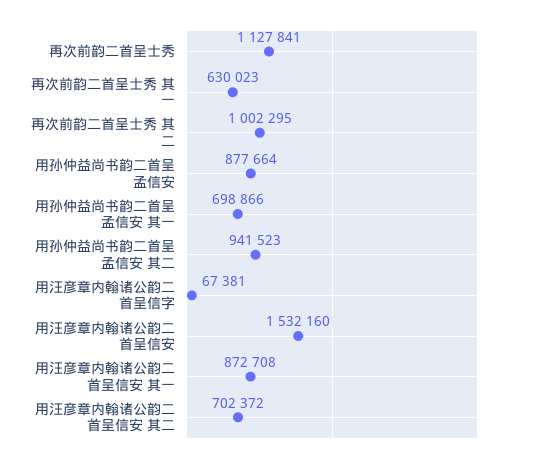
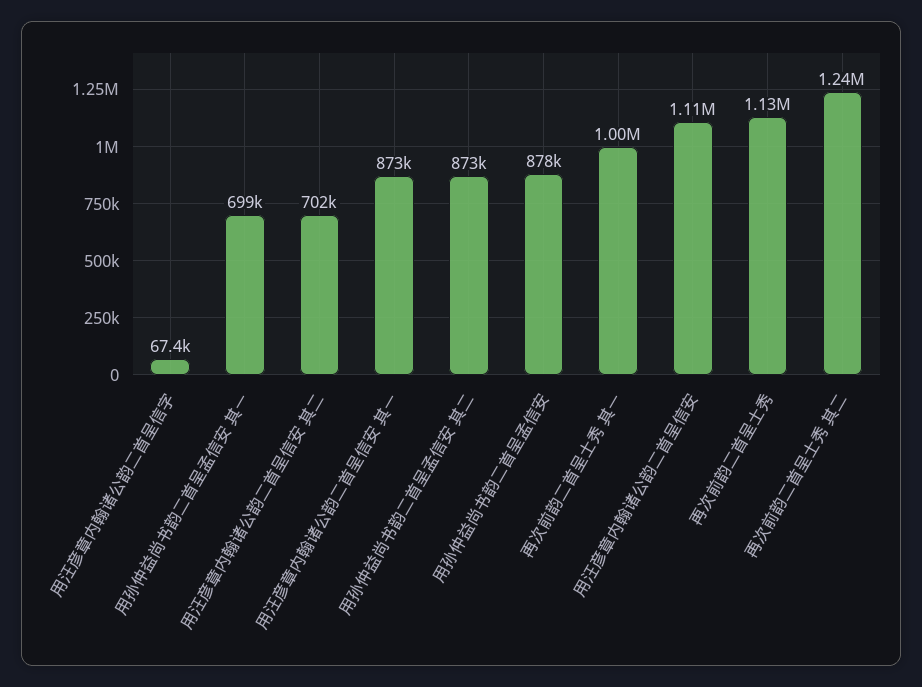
  {
    "再次前韵二首呈士秀": 1127841,
-   "再次前韵二首呈士秀 其一": 630023,
+   "再次前韵二首呈士秀 其一": 1000000,
-   "再次前韵二首呈士秀 其二": 1002295,
+   "再次前韵二首呈士秀 其二": 1240000,
    "用孙仲益尚书韵二首呈孟信安": 877664,
    "用孙仲益尚书韵二首呈孟信安 其一": 698866,
-   "用孙仲益尚书韵二首呈孟信安 其二": 941523,
+   "用孙仲益尚书韵二首呈孟信安 其二": 873000,
    "用汪彦章内翰诸公韵二首呈信字": 67381,
-   "用汪彦章内翰诸公韵二首呈信安": 1532160,
+   "用汪彦章内翰诸公韵二首呈信安": 1110000,
    "用汪彦章内翰诸公韵二首呈信安 其一": 872708,
    "用汪彦章内翰诸公韵二首呈信安 其二": 702372
  }

